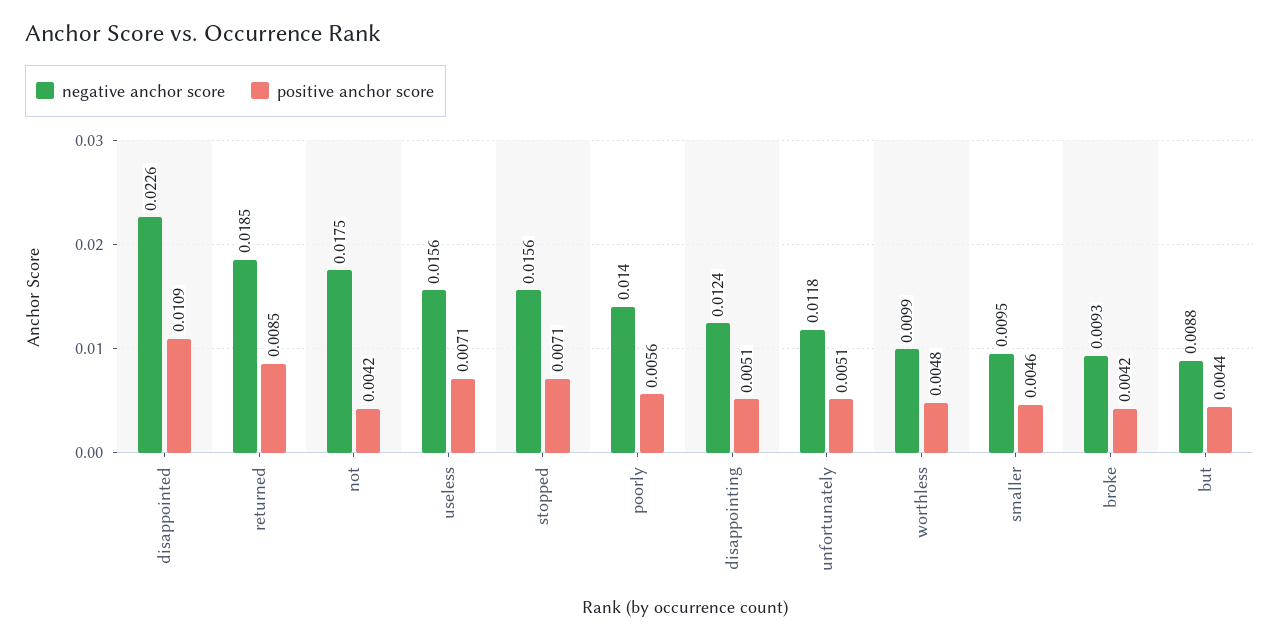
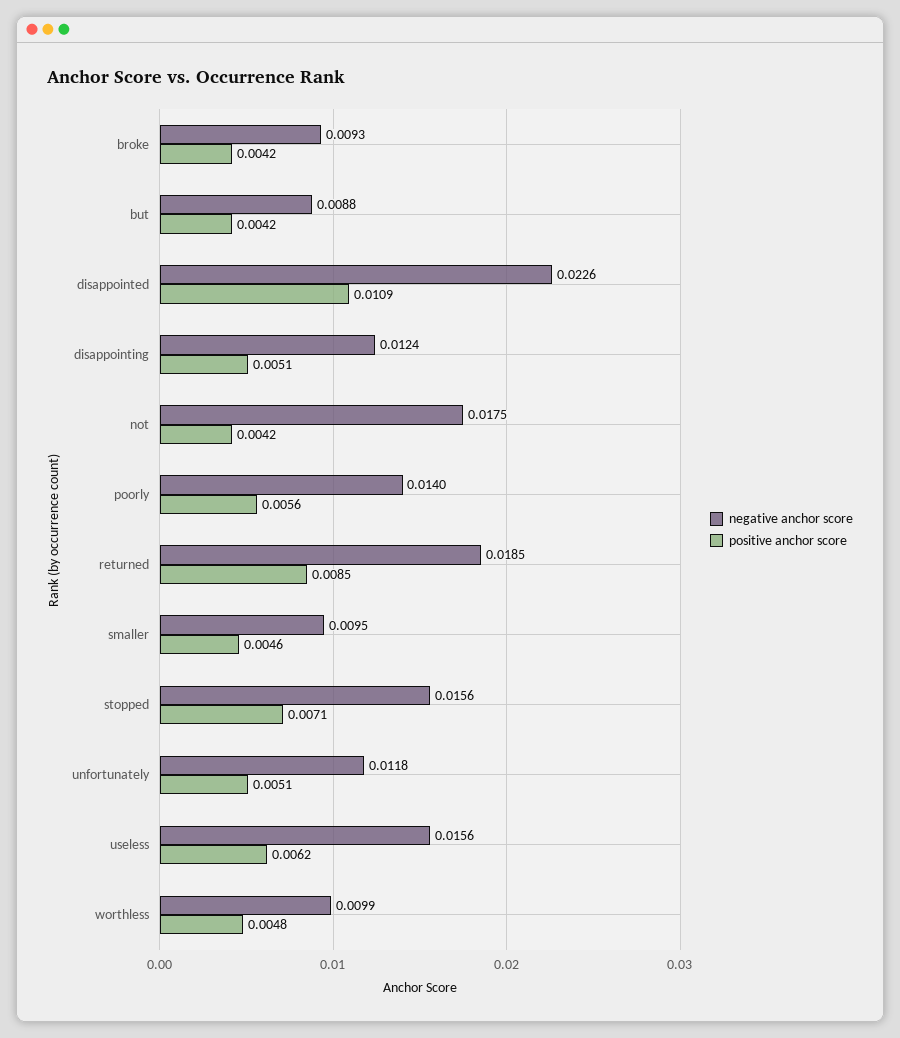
  {
    "negative anchor score": {
      "disappointed": 0.0226,
      "returned": 0.0185,
      "not": 0.0175,
      "useless": 0.0156,
      "stopped": 0.0156,
      "poorly": 0.014,
      "disappointing": 0.0124,
      "unfortunately": 0.0118,
      "worthless": 0.0099,
      "smaller": 0.0095,
      "broke": 0.0093,
      "but": 0.0088
    },
    "positive anchor score": {
      "disappointed": 0.0109,
      "returned": 0.0085,
      "not": 0.0042,
-     "useless": 0.0071,
+     "useless": 0.0062,
      "stopped": 0.0071,
      "poorly": 0.0056,
      "disappointing": 0.0051,
      "unfortunately": 0.0051,
      "worthless": 0.0048,
      "smaller": 0.0046,
      "broke": 0.0042,
-     "but": 0.0044
+     "but": 0.0042
    }
  }

